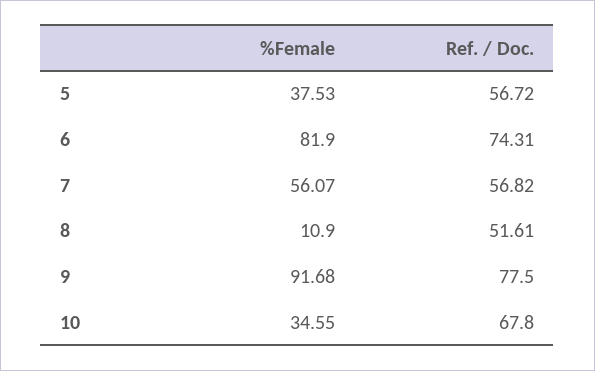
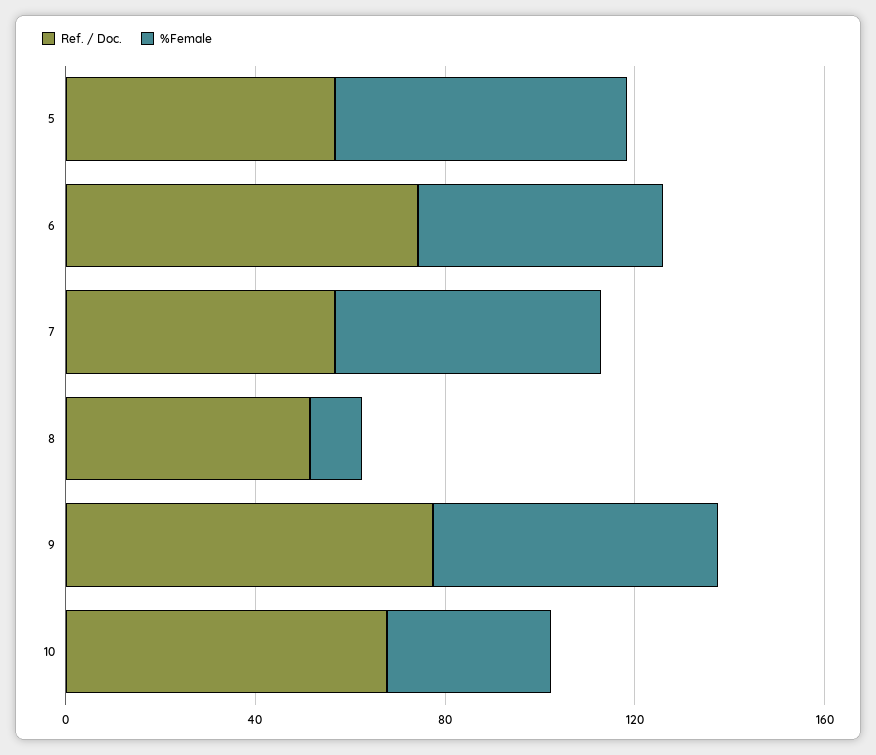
  {
    "%Female": {
-     "5": 37.53,
+     "5": 60,
-     "6": 81.9,
+     "6": 50,
      "7": 56.07,
      "8": 10.9,
-     "9": 91.68,
+     "9": 60,
      "10": 34.55
    },
    "Ref. / Doc.": {
      "5": 56.72,
      "6": 74.31,
      "7": 56.82,
      "8": 51.61,
      "9": 77.5,
      "10": 67.8
    }
  }

